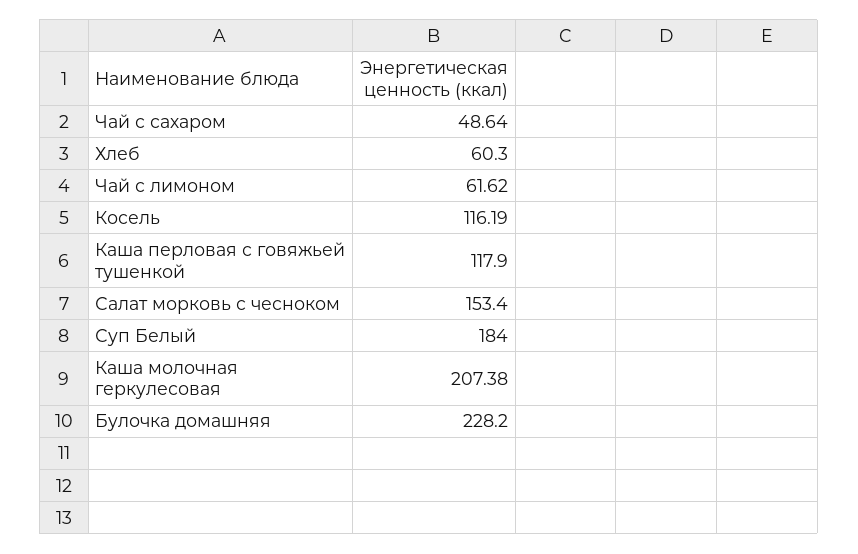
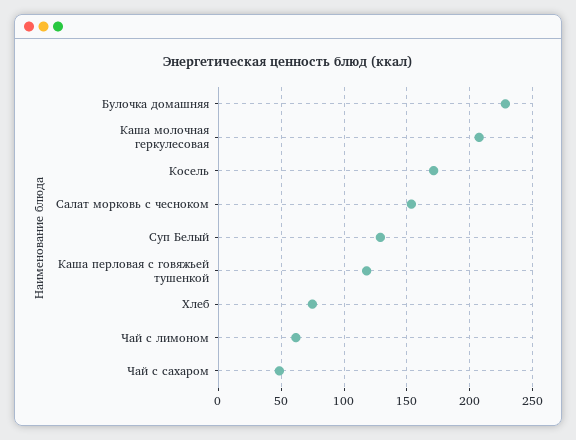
  {
    "Чай с сахаром": 48.64,
-   "Хлеб": 60.3,
+   "Хлеб": 75,
    "Чай с лимоном": 61.62,
-   "Косель": 116.19,
+   "Косель": 170,
    "Каша перловая с говяжьей тушенкой": 117.9,
    "Салат морковь с чесноком": 153.4,
-   "Суп Белый": 184,
+   "Суп Белый": 130,
    "Каша молочная геркулесовая": 207.38,
    "Булочка домашняя": 228.2
  }

